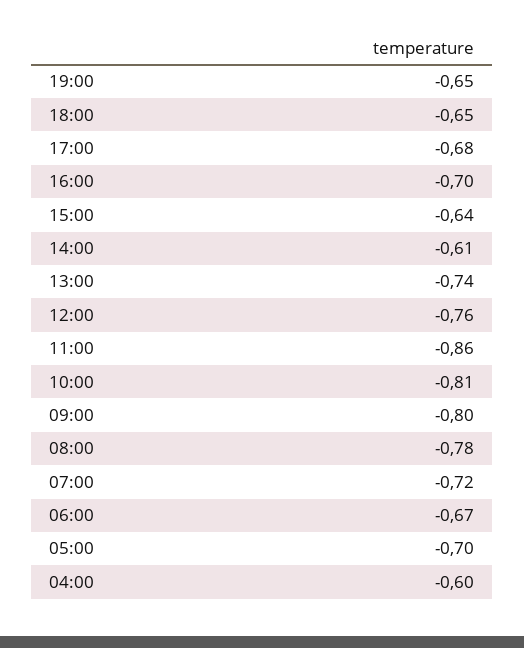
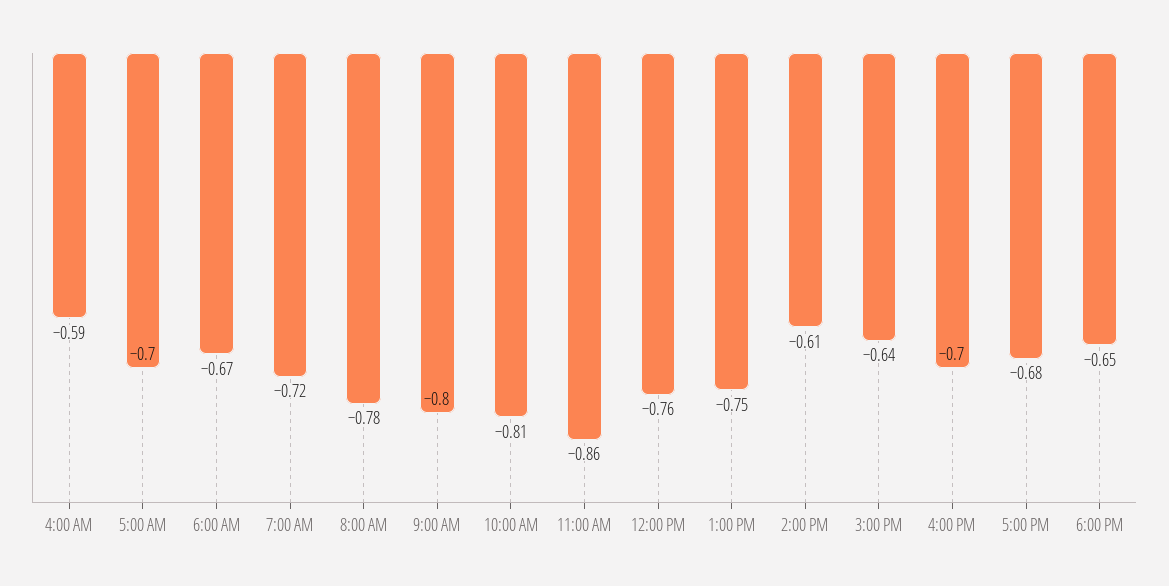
  {
-   "19:00": -0.65,
    "18:00": -0.65,
    "17:00": -0.68,
    "16:00": -0.7,
    "15:00": -0.64,
    "14:00": -0.61,
-   "13:00": -0.74,
+   "13:00": -0.75,
    "12:00": -0.76,
    "11:00": -0.86,
    "10:00": -0.81,
    "09:00": -0.8,
    "08:00": -0.78,
    "07:00": -0.72,
    "06:00": -0.67,
    "05:00": -0.7,
-   "04:00": -0.6
+   "04:00": -0.59
  }

